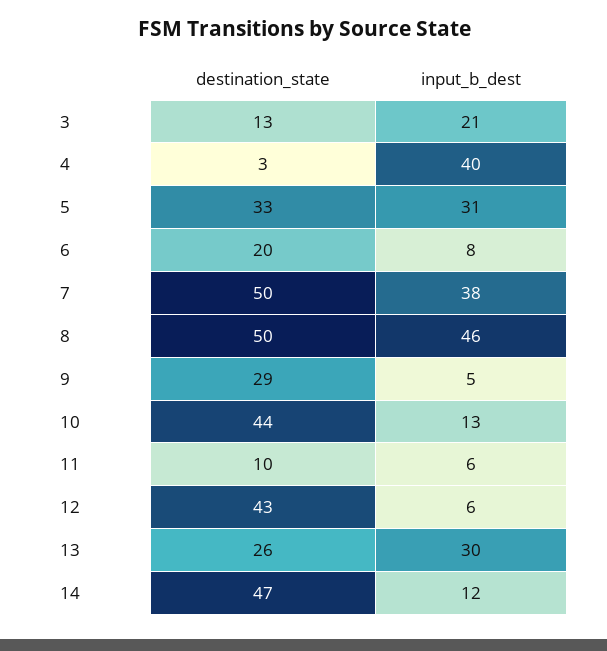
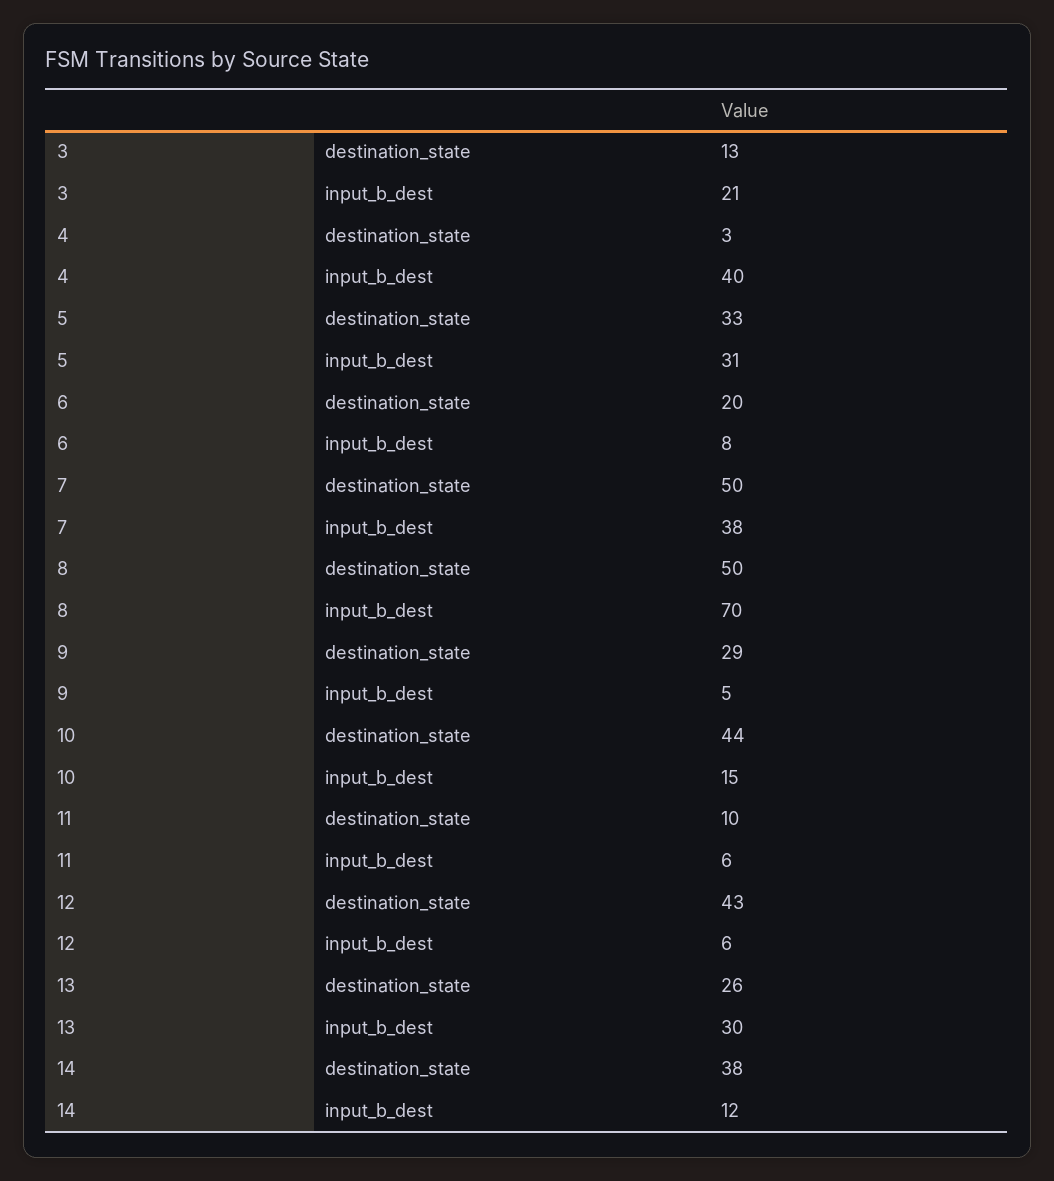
  {
    "destination_state": {
      "3": 13,
      "4": 3,
      "5": 33,
      "6": 20,
      "7": 50,
      "8": 50,
      "9": 29,
      "10": 44,
      "11": 10,
      "12": 43,
      "13": 26,
-     "14": 47
+     "14": 38
    },
    "input_b_dest": {
      "3": 21,
      "4": 40,
      "5": 31,
      "6": 8,
      "7": 38,
-     "8": 46,
+     "8": 70,
      "9": 5,
-     "10": 13,
+     "10": 15,
      "11": 6,
      "12": 6,
      "13": 30,
      "14": 12
    }
  }

